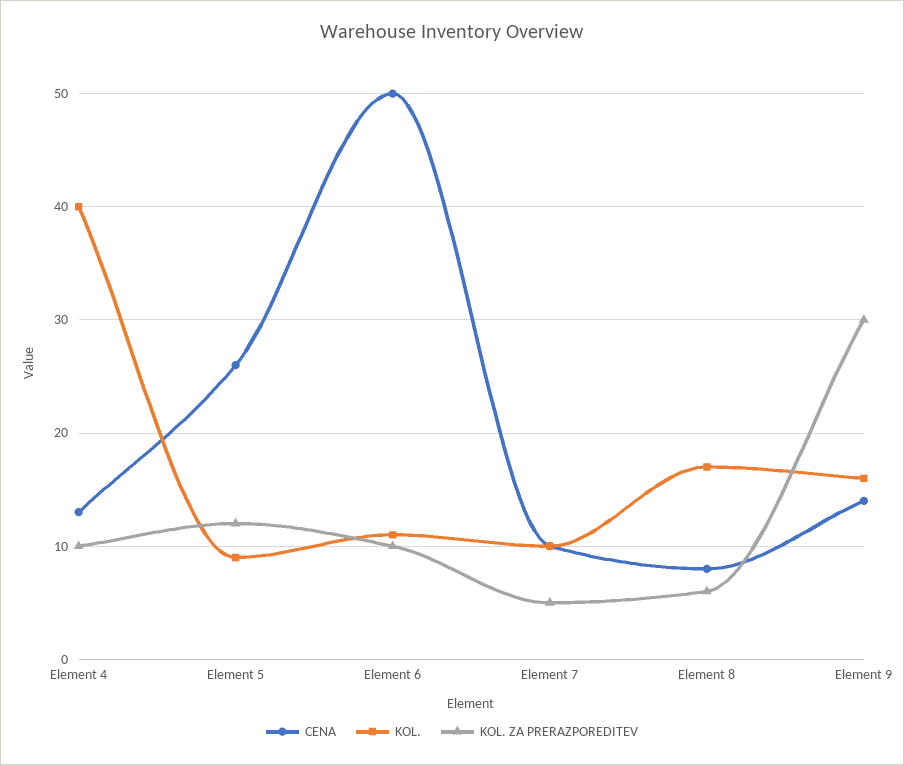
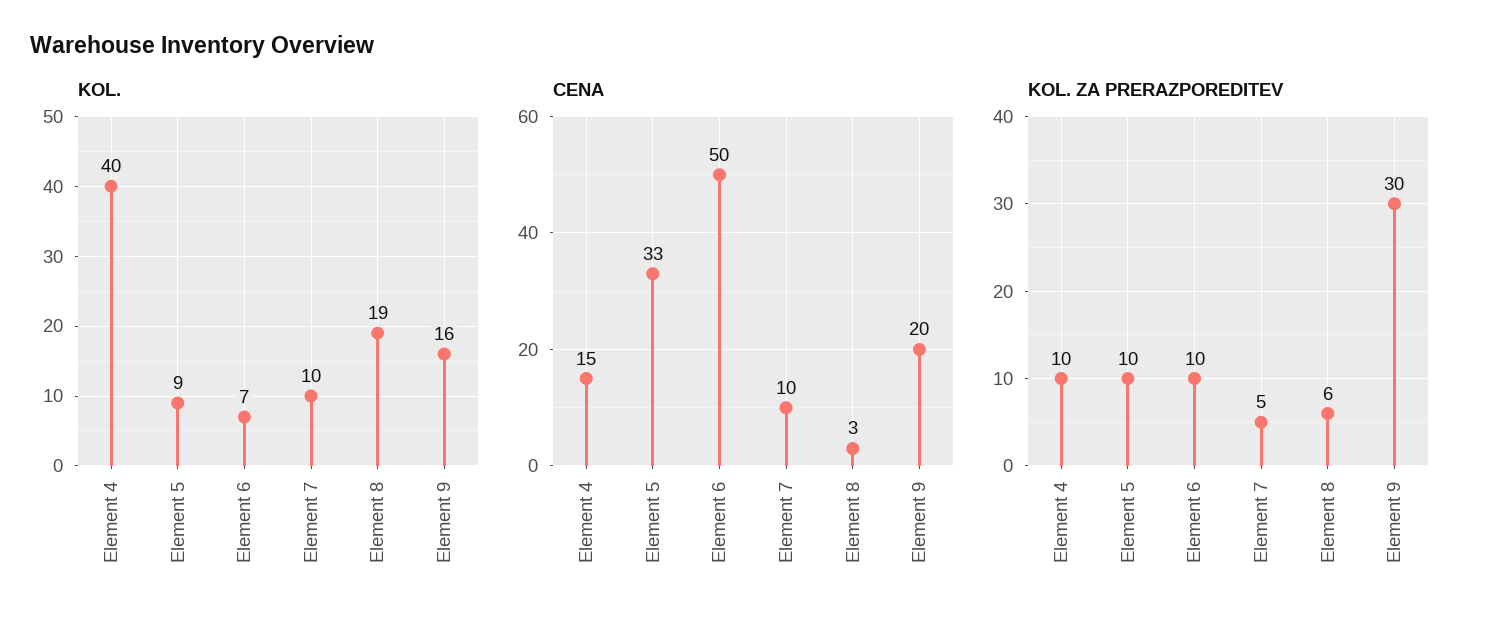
  {
    "CENA": {
-     "Element 4": 13,
+     "Element 4": 15,
-     "Element 5": 26,
+     "Element 5": 33,
      "Element 6": 50,
      "Element 7": 10,
-     "Element 8": 8,
+     "Element 8": 3,
-     "Element 9": 14
+     "Element 9": 20
    },
    "KOL.": {
      "Element 4": 40,
      "Element 5": 9,
-     "Element 6": 11,
+     "Element 6": 7,
      "Element 7": 10,
-     "Element 8": 17,
+     "Element 8": 19,
      "Element 9": 16
    },
    "KOL. ZA PRERAZPOREDITEV": {
      "Element 4": 10,
-     "Element 5": 12,
+     "Element 5": 10,
      "Element 6": 10,
      "Element 7": 5,
      "Element 8": 6,
      "Element 9": 30
    }
  }

